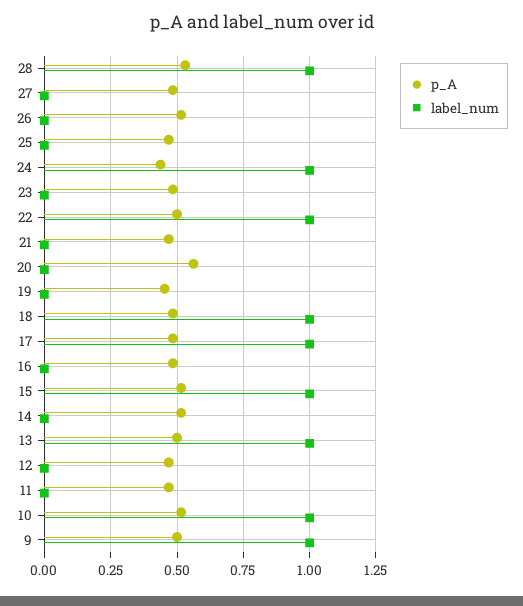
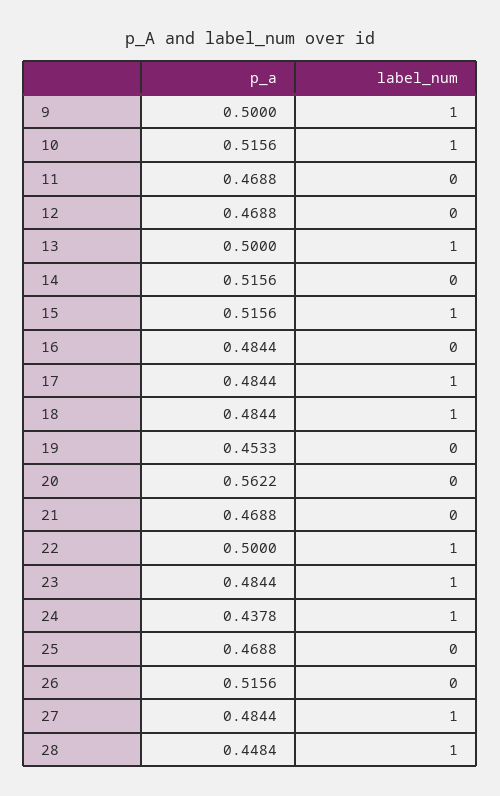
  {
    "p_A": {
-     "28": 0.525,
+     "28": 0.4484,
      "27": 0.4844,
      "26": 0.5156,
      "25": 0.4688,
      "24": 0.4378,
      "23": 0.4844,
      "22": 0.5,
      "21": 0.4688,
      "20": 0.5622,
      "19": 0.4533,
      "18": 0.4844,
      "17": 0.4844,
      "16": 0.4844,
      "15": 0.5156,
      "14": 0.5156,
      "13": 0.5,
      "12": 0.4688,
      "11": 0.4688,
      "10": 0.5156,
      "9": 0.5
    },
    "label_num": {
      "28": 1,
-     "27": 0,
+     "27": 1,
      "26": 0,
      "25": 0,
      "24": 1,
-     "23": 0,
+     "23": 1,
      "22": 1,
      "21": 0,
      "20": 0,
      "19": 0,
      "18": 1,
      "17": 1,
      "16": 0,
      "15": 1,
      "14": 0,
      "13": 1,
      "12": 0,
      "11": 0,
      "10": 1,
      "9": 1
    }
  }

